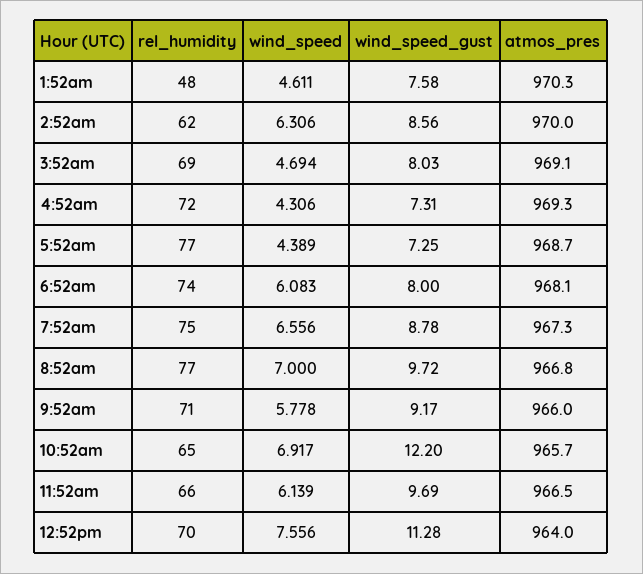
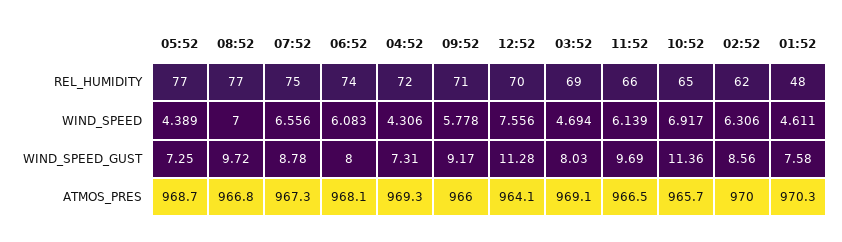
  {
    "rel_humidity": {
      "1:52am": 48,
      "2:52am": 62,
      "3:52am": 69,
      "4:52am": 72,
      "5:52am": 77,
      "6:52am": 74,
      "7:52am": 75,
      "8:52am": 77,
      "9:52am": 71,
      "10:52am": 65,
      "11:52am": 66,
      "12:52pm": 70
    },
    "wind_speed": {
      "1:52am": 4.611,
      "2:52am": 6.306,
      "3:52am": 4.694,
      "4:52am": 4.306,
      "5:52am": 4.389,
      "6:52am": 6.083,
      "7:52am": 6.556,
      "8:52am": 7,
      "9:52am": 5.778,
      "10:52am": 6.917,
      "11:52am": 6.139,
      "12:52pm": 7.556
    },
    "wind_speed_gust": {
      "1:52am": 7.58,
      "2:52am": 8.56,
      "3:52am": 8.03,
      "4:52am": 7.31,
      "5:52am": 7.25,
      "6:52am": 8,
      "7:52am": 8.78,
      "8:52am": 9.72,
      "9:52am": 9.17,
-     "10:52am": 12.2,
+     "10:52am": 11.36,
      "11:52am": 9.69,
      "12:52pm": 11.28
    },
    "atmos_pres": {
      "1:52am": 970.3,
      "2:52am": 970,
      "3:52am": 969.1,
      "4:52am": 969.3,
      "5:52am": 968.7,
      "6:52am": 968.1,
      "7:52am": 967.3,
      "8:52am": 966.8,
      "9:52am": 966,
      "10:52am": 965.7,
      "11:52am": 966.5,
-     "12:52pm": 964
+     "12:52pm": 964.1
    }
  }

